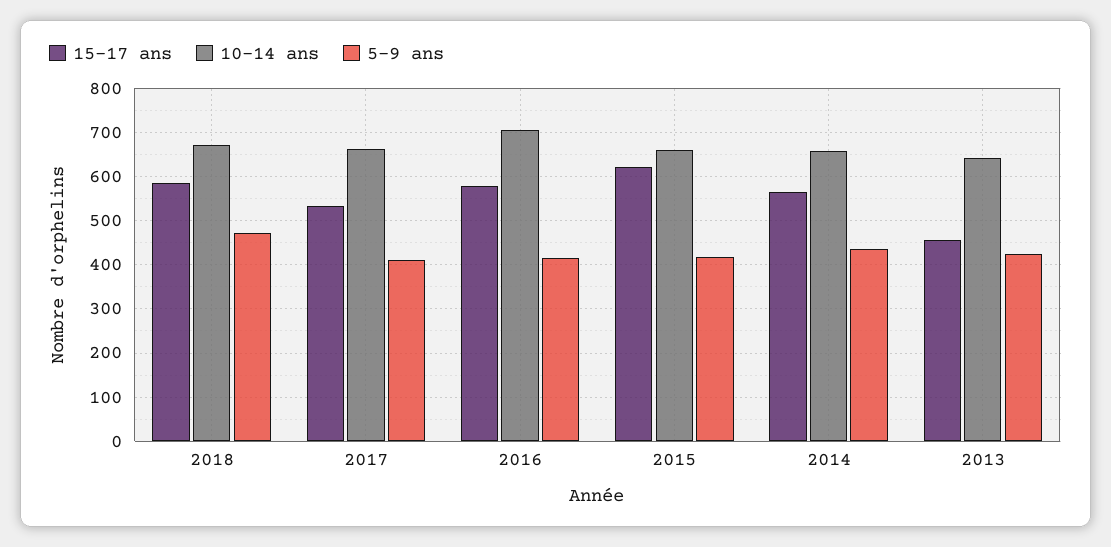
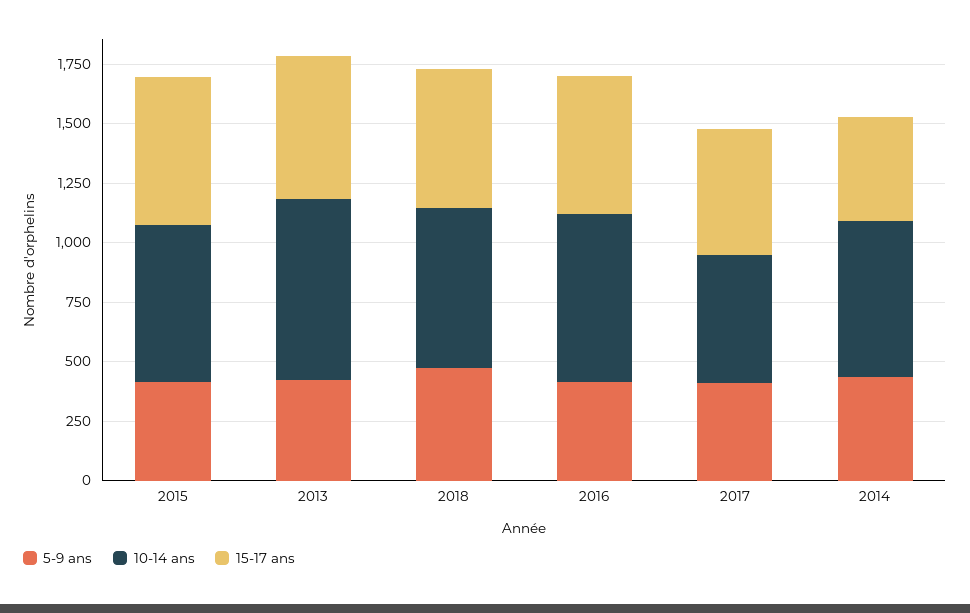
  {
    "15-17 ans": {
      "2018": 580,
      "2017": 540,
      "2016": 580,
      "2015": 620,
-     "2014": 560,
+     "2014": 450,
-     "2013": 460
+     "2013": 600
    },
    "10-14 ans": {
      "2018": 680,
-     "2017": 660,
+     "2017": 550,
      "2016": 700,
      "2015": 660,
      "2014": 660,
-     "2013": 640
+     "2013": 750
    },
    "5-9 ans": {
      "2018": 480,
      "2017": 420,
      "2016": 420,
      "2015": 420,
      "2014": 440,
      "2013": 420
    }
  }

